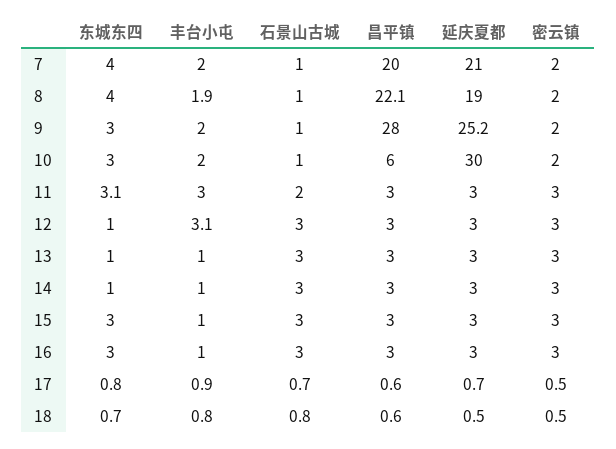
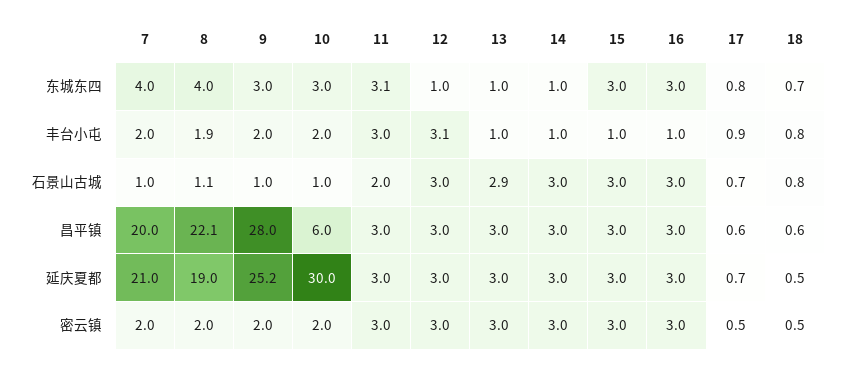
  {
    "东城东四": {
      "7": 4,
      "8": 4,
      "9": 3,
      "10": 3,
      "11": 3.1,
      "12": 1,
      "13": 1,
      "14": 1,
      "15": 3,
      "16": 3,
      "17": 0.8,
      "18": 0.7
    },
    "丰台小屯": {
      "7": 2,
      "8": 1.9,
      "9": 2,
      "10": 2,
      "11": 3,
      "12": 3.1,
      "13": 1,
      "14": 1,
      "15": 1,
      "16": 1,
      "17": 0.9,
      "18": 0.8
    },
    "石景山古城": {
      "7": 1,
-     "8": 1,
+     "8": 1.1,
      "9": 1,
      "10": 1,
      "11": 2,
      "12": 3,
-     "13": 3,
+     "13": 2.9,
      "14": 3,
      "15": 3,
      "16": 3,
      "17": 0.7,
      "18": 0.8
    },
    "昌平镇": {
      "7": 20,
      "8": 22.1,
      "9": 28,
      "10": 6,
      "11": 3,
      "12": 3,
      "13": 3,
      "14": 3,
      "15": 3,
      "16": 3,
      "17": 0.6,
      "18": 0.6
    },
    "延庆夏都": {
      "7": 21,
      "8": 19,
      "9": 25.2,
      "10": 30,
      "11": 3,
      "12": 3,
      "13": 3,
      "14": 3,
      "15": 3,
      "16": 3,
      "17": 0.7,
      "18": 0.5
    },
    "密云镇": {
      "7": 2,
      "8": 2,
      "9": 2,
      "10": 2,
      "11": 3,
      "12": 3,
      "13": 3,
      "14": 3,
      "15": 3,
      "16": 3,
      "17": 0.5,
      "18": 0.5
    }
  }

